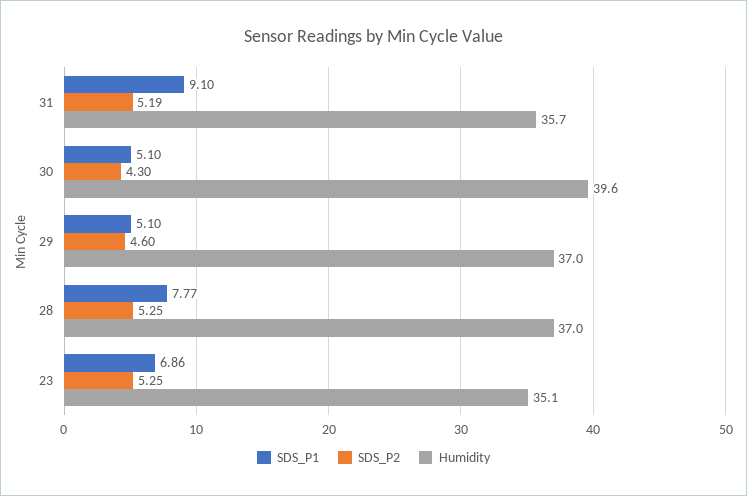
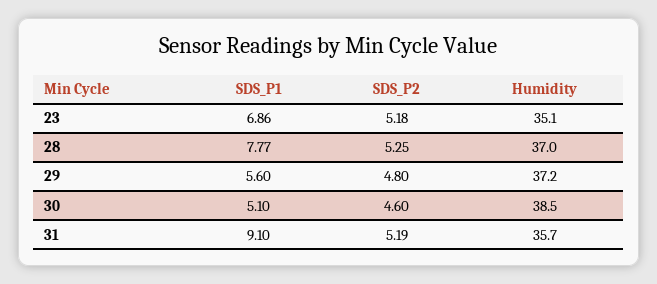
  {
    "SDS_P1": {
      "31": 9.1,
      "30": 5.1,
-     "29": 5.1,
+     "29": 5.6,
      "28": 7.77,
      "23": 6.86
    },
    "SDS_P2": {
      "31": 5.19,
-     "30": 4.3,
+     "30": 4.6,
-     "29": 4.6,
+     "29": 4.8,
      "28": 5.25,
-     "23": 5.25
+     "23": 5.18
    },
    "Humidity": {
      "31": 35.7,
-     "30": 39.6,
+     "30": 38.5,
-     "29": 37,
+     "29": 37.2,
      "28": 37,
      "23": 35.1
    }
  }

